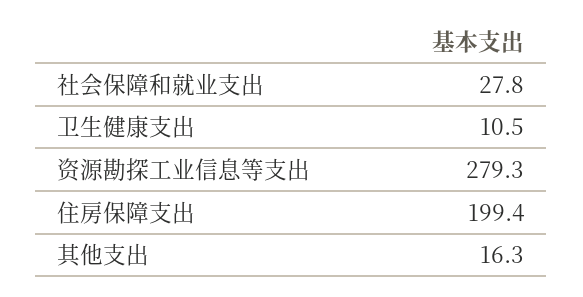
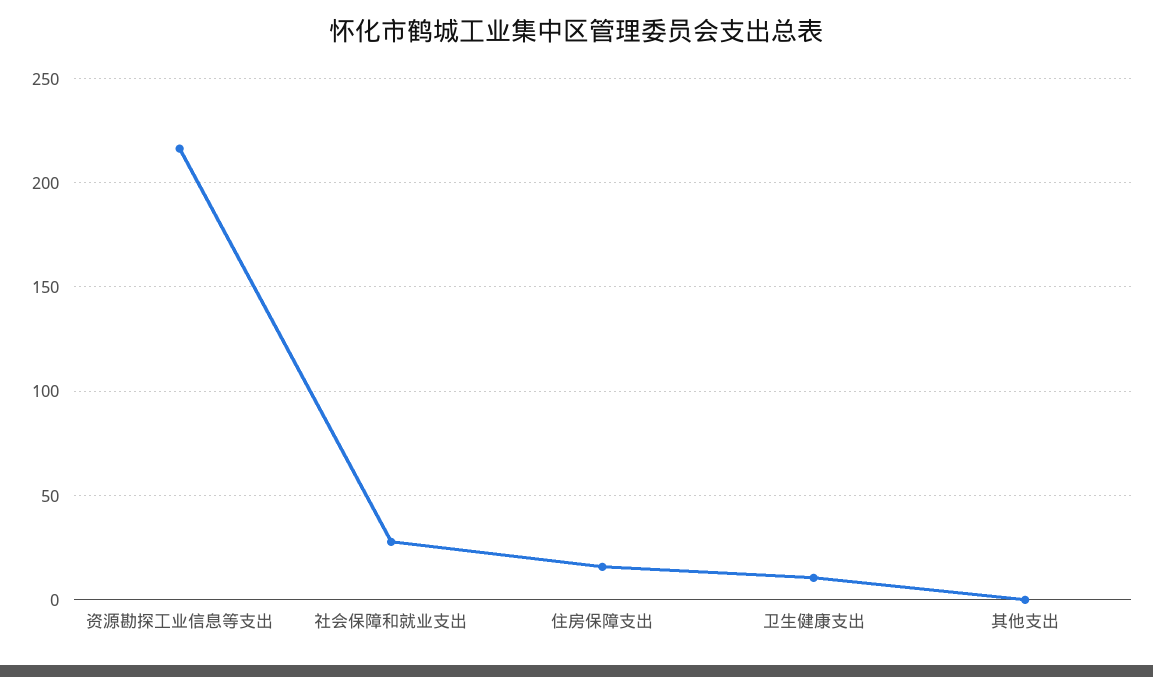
  {
    "社会保障和就业支出": 27.8,
    "卫生健康支出": 10.5,
-   "资源勘探工业信息等支出": 279.3,
+   "资源勘探工业信息等支出": 215,
-   "住房保障支出": 199.4,
+   "住房保障支出": 15,
-   "其他支出": 16.3
+   "其他支出": 0
  }

